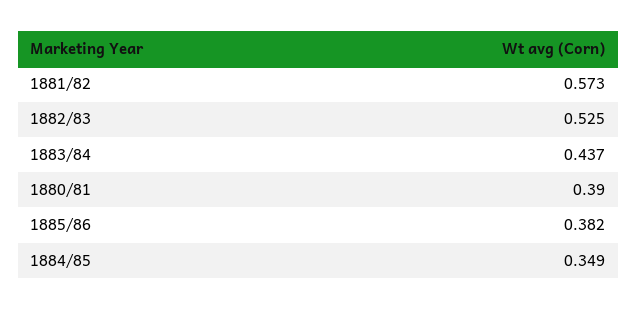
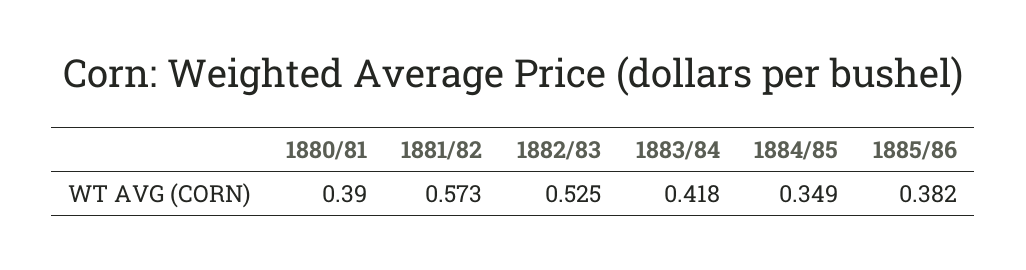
  {
    "1881/82": 0.573,
    "1882/83": 0.525,
-   "1883/84": 0.437,
+   "1883/84": 0.418,
    "1880/81": 0.39,
    "1885/86": 0.382,
    "1884/85": 0.349
  }

